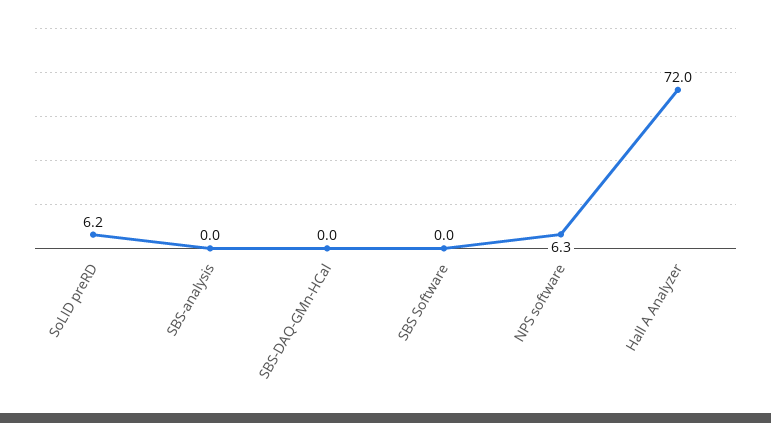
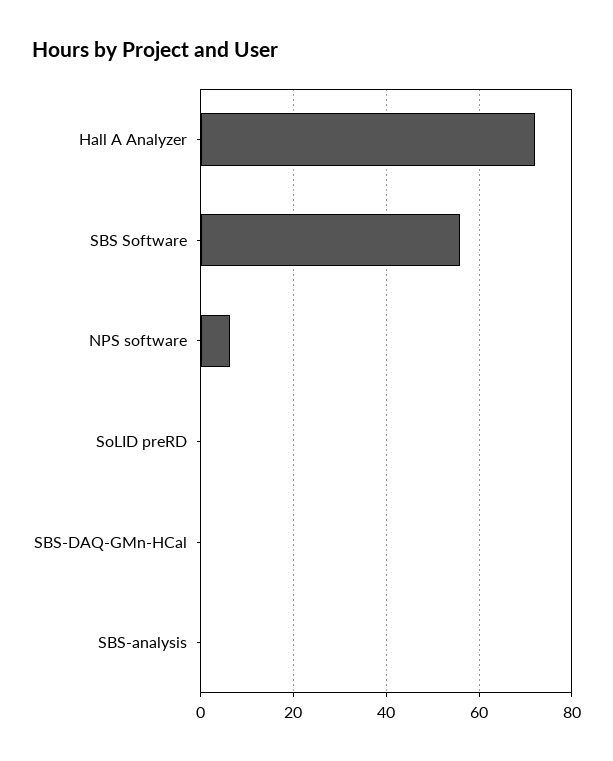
  {
-   "SoLID preRD": 6.2,
+   "SoLID preRD": 0,
    "SBS-analysis": 0,
    "SBS-DAQ-GMn-HCal": 0,
-   "SBS Software": 0,
+   "SBS Software": 56,
    "NPS software": 6.3,
    "Hall A Analyzer": 72
  }

